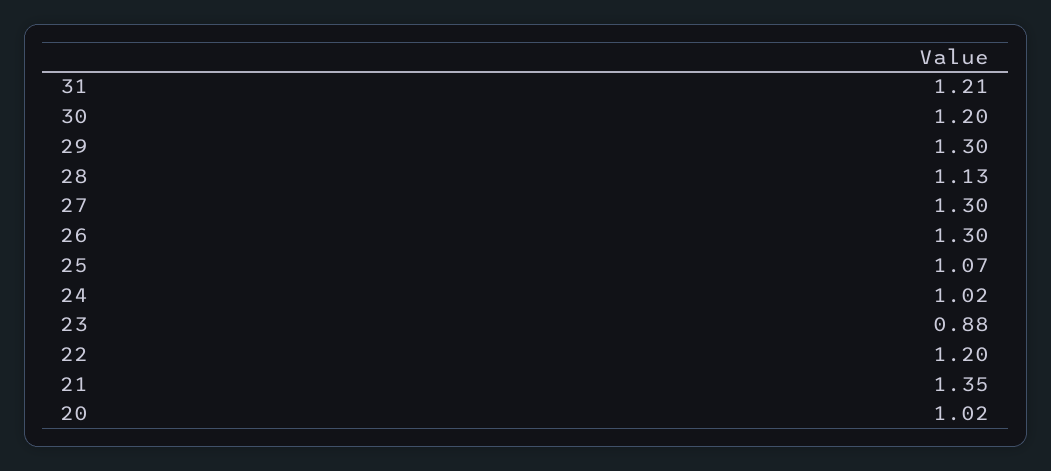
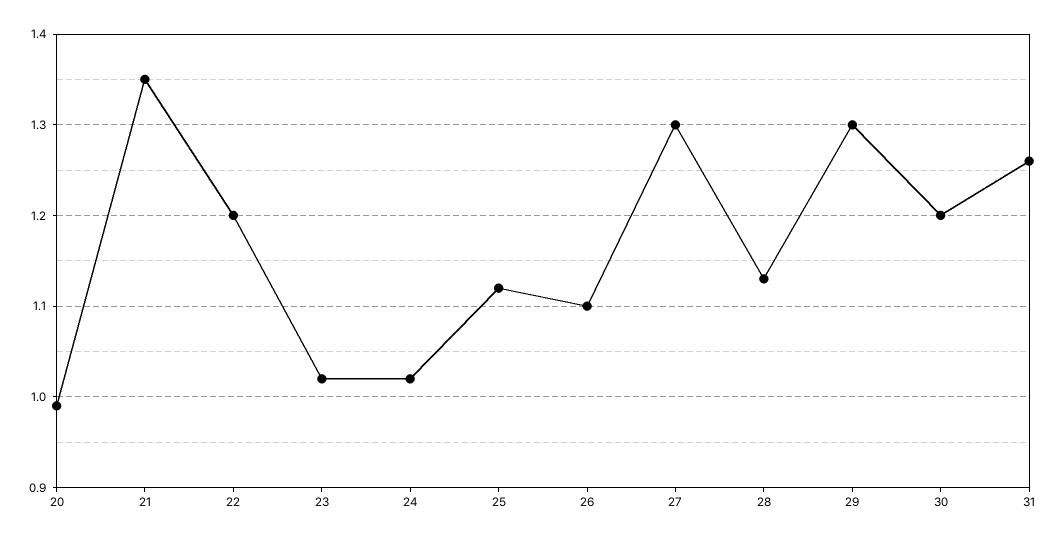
  {
-   "31": 1.21,
+   "31": 1.26,
    "30": 1.2,
    "29": 1.3,
    "28": 1.13,
    "27": 1.3,
-   "26": 1.3,
+   "26": 1.1,
-   "25": 1.07,
+   "25": 1.12,
    "24": 1.02,
-   "23": 0.88,
+   "23": 1.02,
    "22": 1.2,
    "21": 1.35,
-   "20": 1.02
+   "20": 0.99
  }

